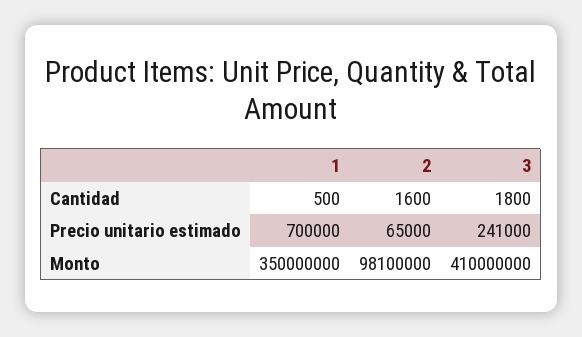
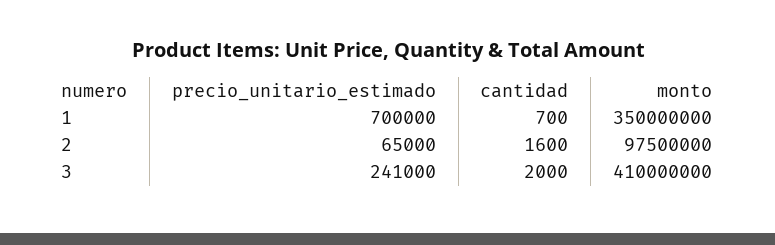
  {
    "1": {
-     "Cantidad": 500,
+     "Cantidad": 700,
      "Precio unitario estimado": 700000,
      "Monto": 350000000
    },
    "2": {
      "Cantidad": 1600,
      "Precio unitario estimado": 65000,
-     "Monto": 98100000
+     "Monto": 97500000
    },
    "3": {
-     "Cantidad": 1800,
+     "Cantidad": 2000,
      "Precio unitario estimado": 241000,
      "Monto": 410000000
    }
  }

